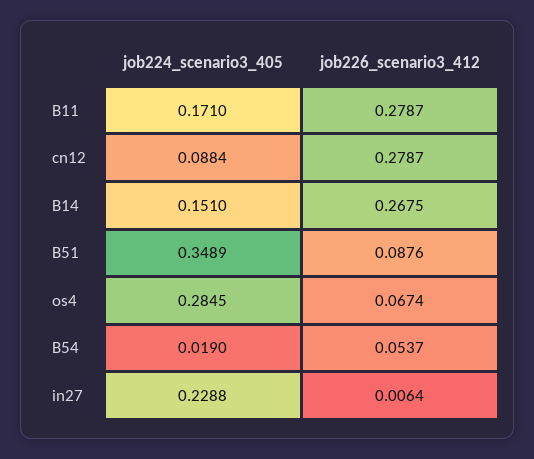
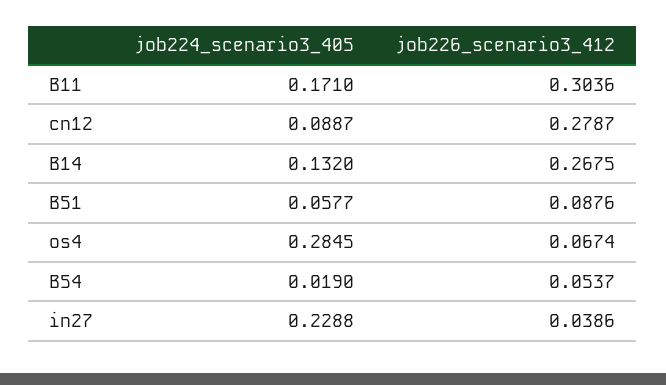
  {
    "job224_scenario3_405": {
      "B11": 0.171,
-     "cn12": 0.0884,
+     "cn12": 0.0887,
-     "B14": 0.151,
+     "B14": 0.132,
-     "B51": 0.3489,
+     "B51": 0.0577,
      "os4": 0.2845,
      "B54": 0.019,
      "in27": 0.2288
    },
    "job226_scenario3_412": {
-     "B11": 0.2787,
+     "B11": 0.3036,
      "cn12": 0.2787,
      "B14": 0.2675,
      "B51": 0.0876,
      "os4": 0.0674,
      "B54": 0.0537,
-     "in27": 0.0064
+     "in27": 0.0386
    }
  }

